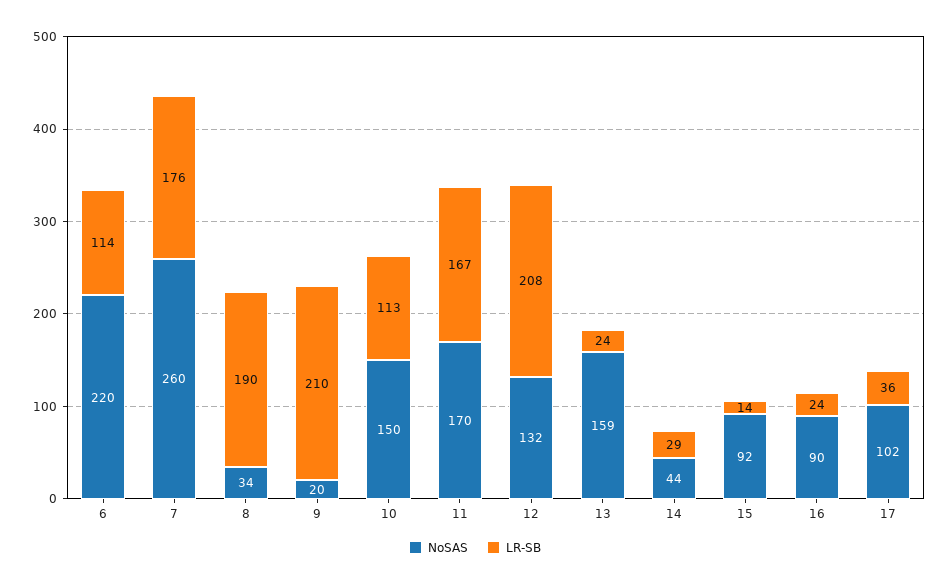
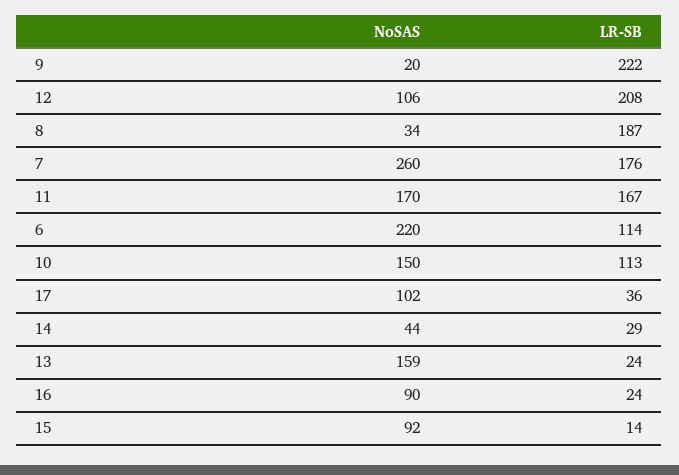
  {
    "NoSAS": {
      "6": 220,
      "7": 260,
      "8": 34,
      "9": 20,
      "10": 150,
      "11": 170,
-     "12": 132,
+     "12": 106,
      "13": 159,
      "14": 44,
      "15": 92,
      "16": 90,
      "17": 102
    },
    "LR-SB": {
      "6": 114,
      "7": 176,
-     "8": 190,
+     "8": 187,
-     "9": 210,
+     "9": 222,
      "10": 113,
      "11": 167,
      "12": 208,
      "13": 24,
      "14": 29,
      "15": 14,
      "16": 24,
      "17": 36
    }
  }

